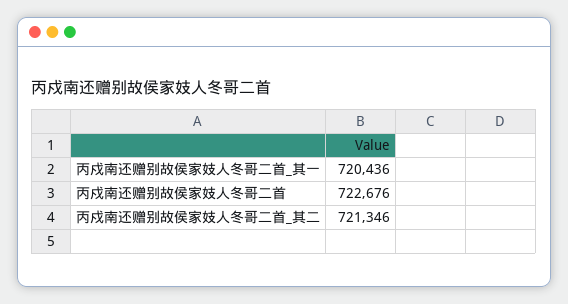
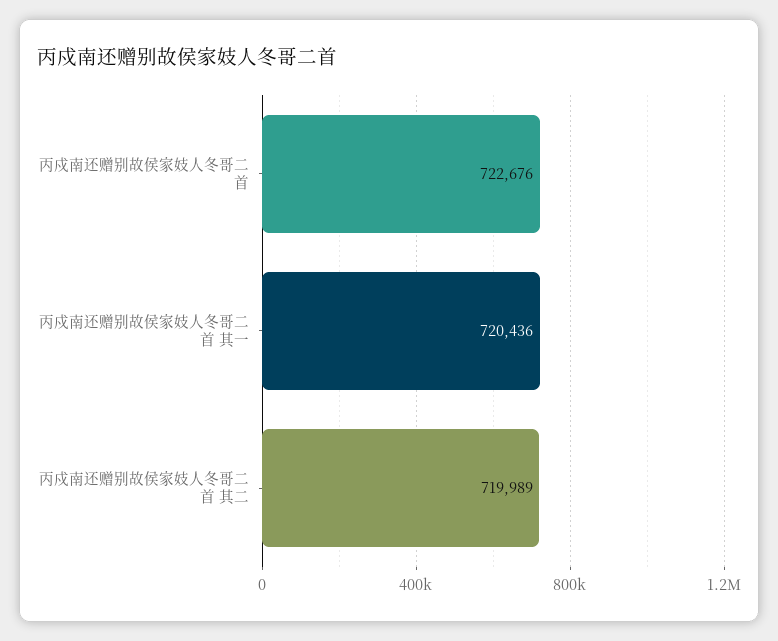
  {
    "丙戍南还赠别故侯家妓人冬哥二首_其一": 720436,
    "丙戍南还赠别故侯家妓人冬哥二首": 722676,
-   "丙戍南还赠别故侯家妓人冬哥二首_其二": 721346
+   "丙戍南还赠别故侯家妓人冬哥二首_其二": 719989
  }

